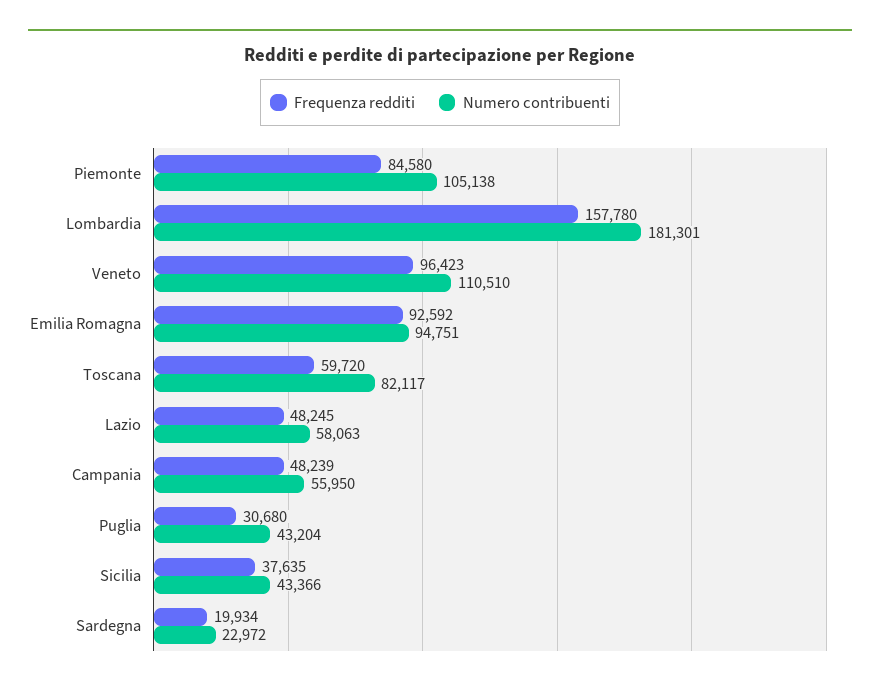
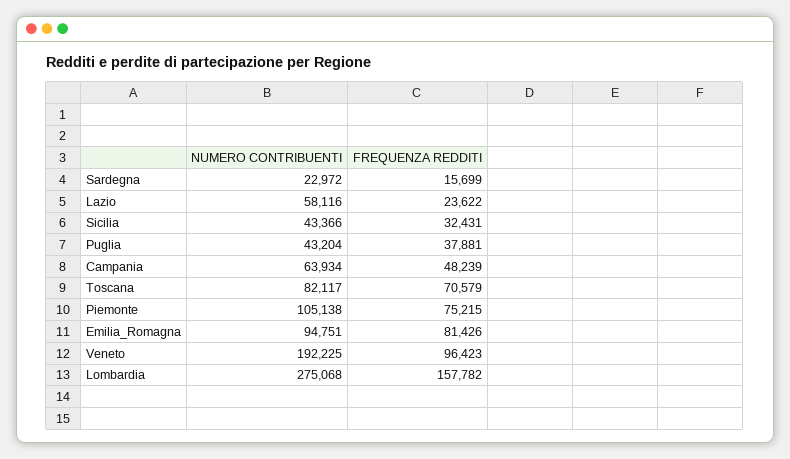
  {
    "Frequenza redditi": {
-     "Piemonte": 84580,
+     "Piemonte": 75215,
-     "Lombardia": 157780,
+     "Lombardia": 157782,
      "Veneto": 96423,
-     "Emilia Romagna": 92592,
+     "Emilia Romagna": 81426,
-     "Toscana": 59720,
+     "Toscana": 70579,
-     "Lazio": 48245,
+     "Lazio": 23622,
      "Campania": 48239,
-     "Puglia": 30680,
+     "Puglia": 37881,
-     "Sicilia": 37635,
+     "Sicilia": 32431,
-     "Sardegna": 19934
+     "Sardegna": 15699
    },
    "Numero contribuenti": {
      "Piemonte": 105138,
-     "Lombardia": 181301,
+     "Lombardia": 275068,
-     "Veneto": 110510,
+     "Veneto": 192225,
      "Emilia Romagna": 94751,
      "Toscana": 82117,
-     "Lazio": 58063,
+     "Lazio": 58116,
-     "Campania": 55950,
+     "Campania": 63934,
      "Puglia": 43204,
      "Sicilia": 43366,
      "Sardegna": 22972
    }
  }

